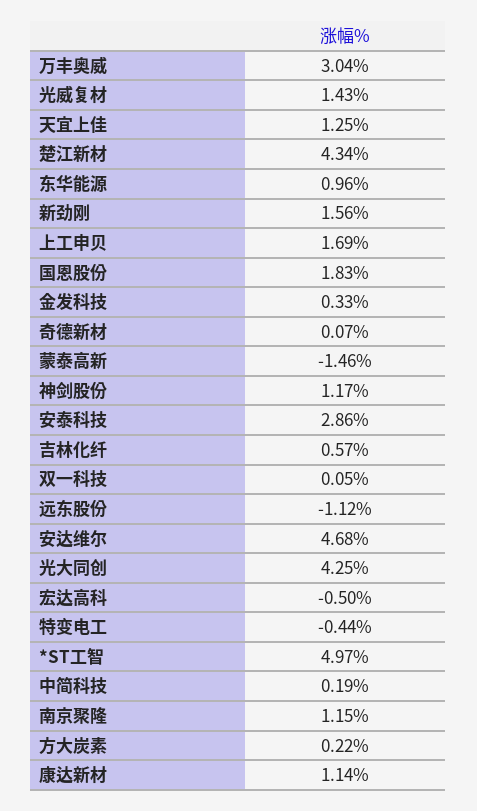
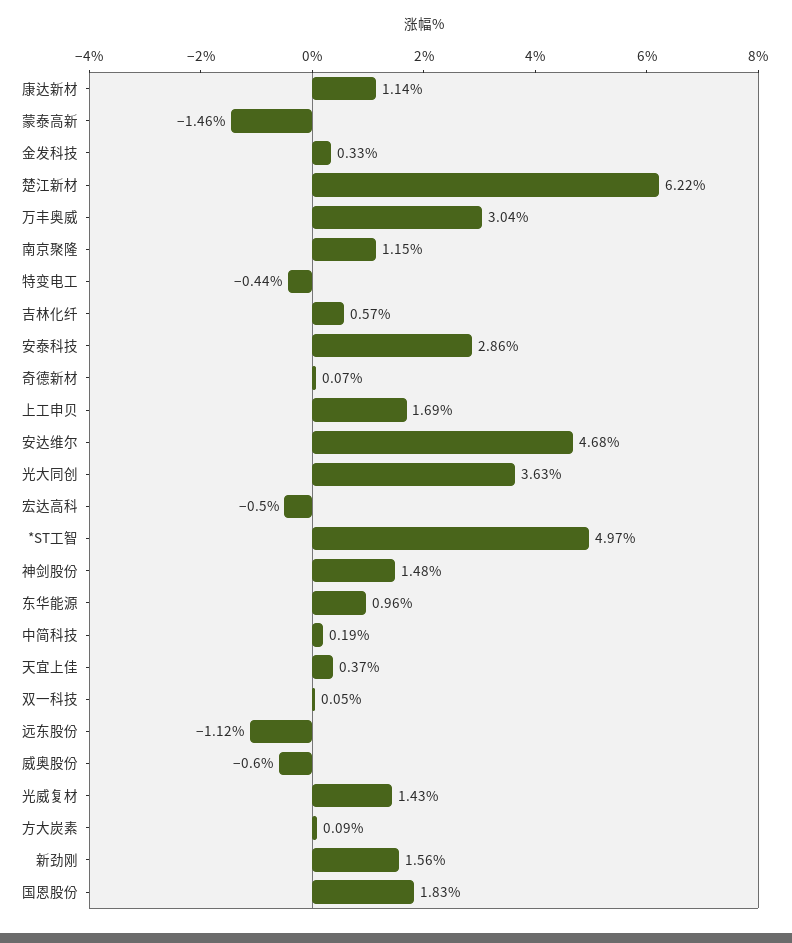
  {
    "万丰奥威": 3.04,
    "光威复材": 1.43,
-   "天宜上佳": 1.25,
+   "天宜上佳": 0.37,
-   "楚江新材": 4.34,
+   "楚江新材": 6.22,
    "东华能源": 0.96,
    "新劲刚": 1.56,
    "上工申贝": 1.69,
    "国恩股份": 1.83,
    "金发科技": 0.33,
    "奇德新材": 0.07,
    "蒙泰高新": -1.46,
-   "神剑股份": 1.17,
+   "神剑股份": 1.48,
    "安泰科技": 2.86,
    "吉林化纤": 0.57,
    "双一科技": 0.05,
    "远东股份": -1.12,
    "安达维尔": 4.68,
-   "光大同创": 4.25,
+   "光大同创": 3.63,
    "宏达高科": -0.5,
    "特变电工": -0.44,
    "*ST工智": 4.97,
    "中简科技": 0.19,
    "南京聚隆": 1.15,
-   "方大炭素": 0.22,
+   "方大炭素": 0.09,
-   "康达新材": 1.14
+   "康达新材": 1.14,
+   "威奥股份": -0.6
  }

